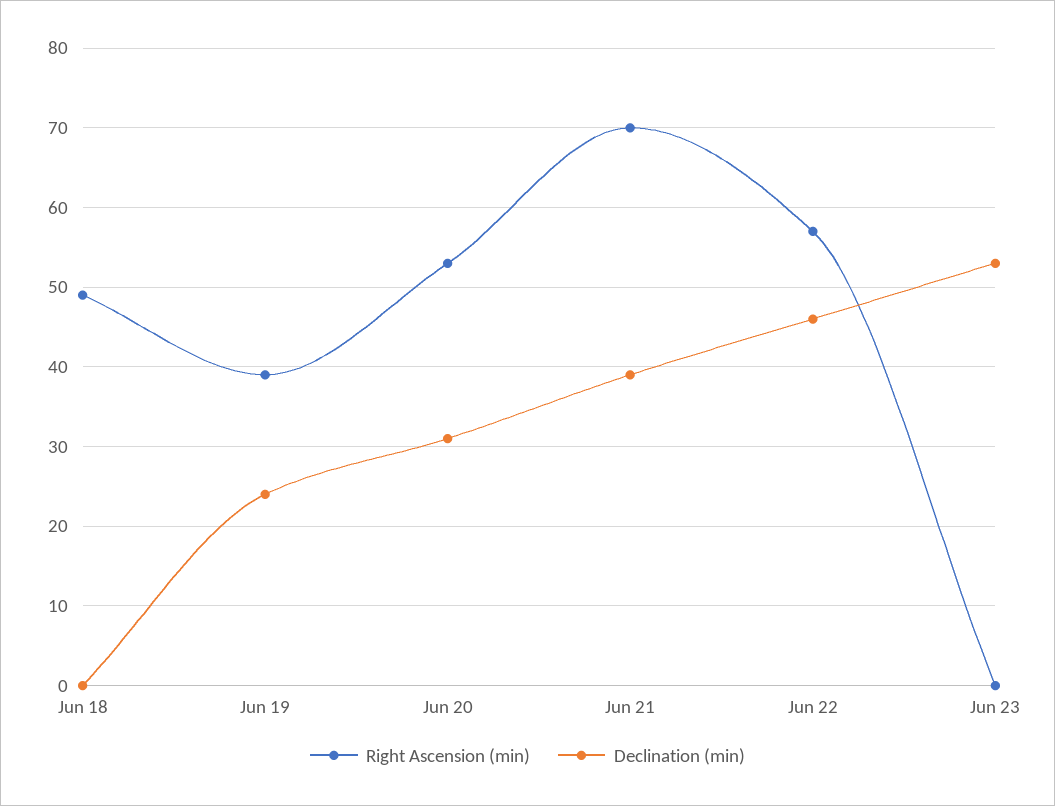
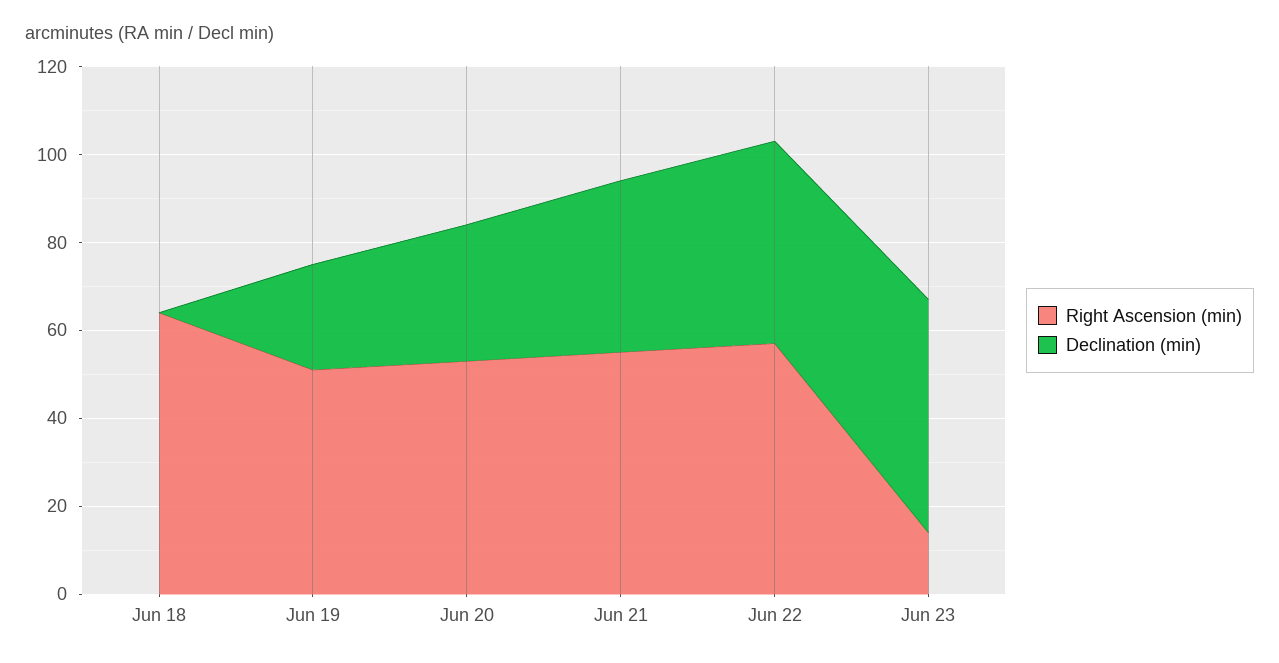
  {
    "Right Ascension (min)": {
-     "Jun 18": 49,
+     "Jun 18": 65,
-     "Jun 19": 39,
+     "Jun 19": 50,
      "Jun 20": 53,
-     "Jun 21": 70,
+     "Jun 21": 55,
      "Jun 22": 57,
-     "Jun 23": 0
+     "Jun 23": 15
    },
    "Declination (min)": {
      "Jun 18": 0,
      "Jun 19": 24,
      "Jun 20": 31,
      "Jun 21": 39,
      "Jun 22": 46,
      "Jun 23": 53
    }
  }

